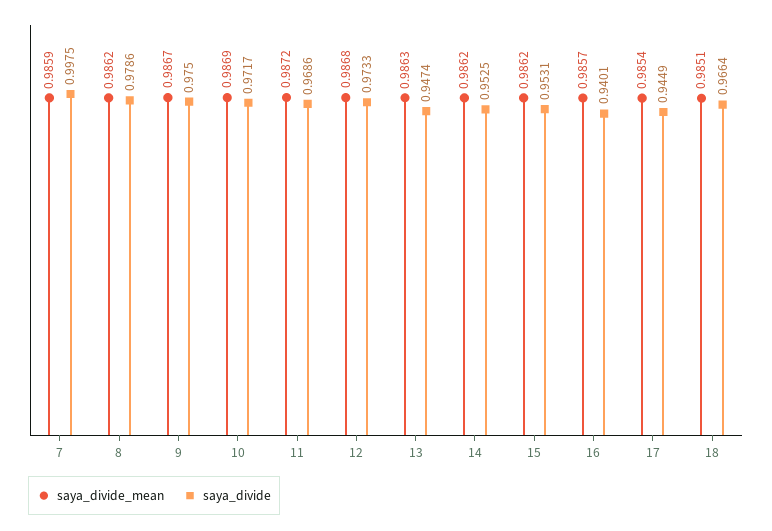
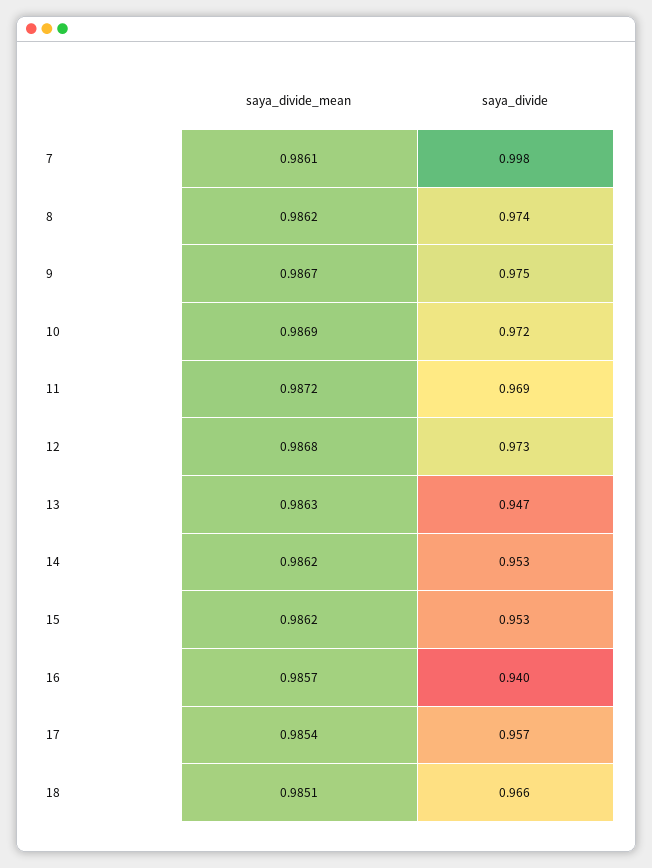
  {
    "saya_divide_mean": {
-     "7": 0.9859,
+     "7": 0.9861,
      "8": 0.9862,
      "9": 0.9867,
      "10": 0.9869,
      "11": 0.9872,
      "12": 0.9868,
      "13": 0.9863,
      "14": 0.9862,
      "15": 0.9862,
      "16": 0.9857,
      "17": 0.9854,
      "18": 0.9851
    },
    "saya_divide": {
      "7": 0.9975,
-     "8": 0.9786,
+     "8": 0.974,
      "9": 0.975,
      "10": 0.9717,
      "11": 0.9686,
      "12": 0.9733,
      "13": 0.9474,
      "14": 0.9525,
      "15": 0.9531,
      "16": 0.9401,
-     "17": 0.9449,
+     "17": 0.957,
      "18": 0.9664
    }
  }

